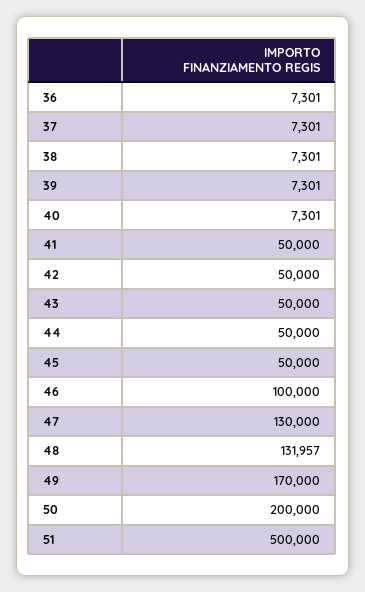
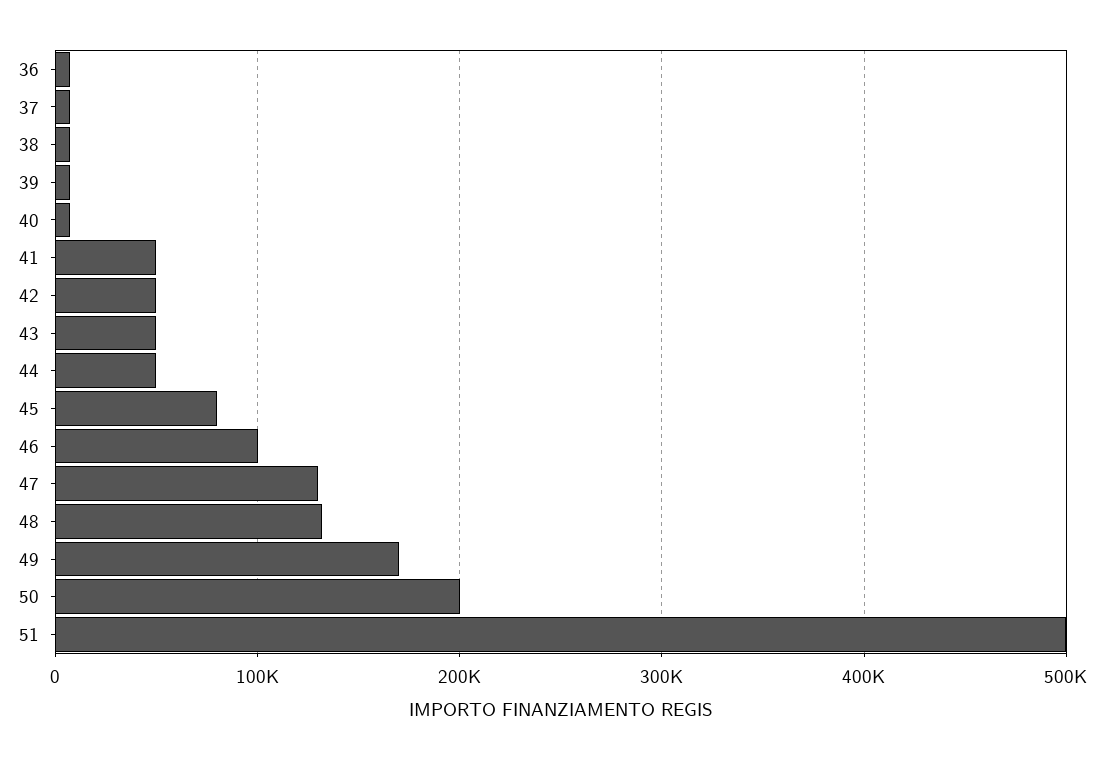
  {
    "36": 7301,
    "37": 7301,
    "38": 7301,
    "39": 7301,
    "40": 7301,
    "41": 50000,
    "42": 50000,
    "43": 50000,
    "44": 50000,
-   "45": 50000,
+   "45": 80000,
    "46": 100000,
    "47": 130000,
    "48": 131957,
    "49": 170000,
    "50": 200000,
    "51": 500000
  }

